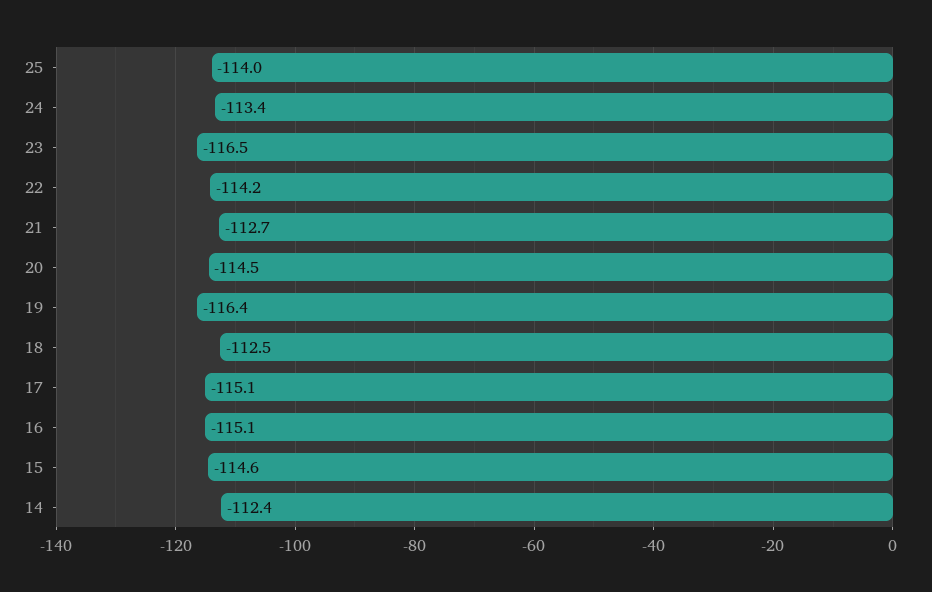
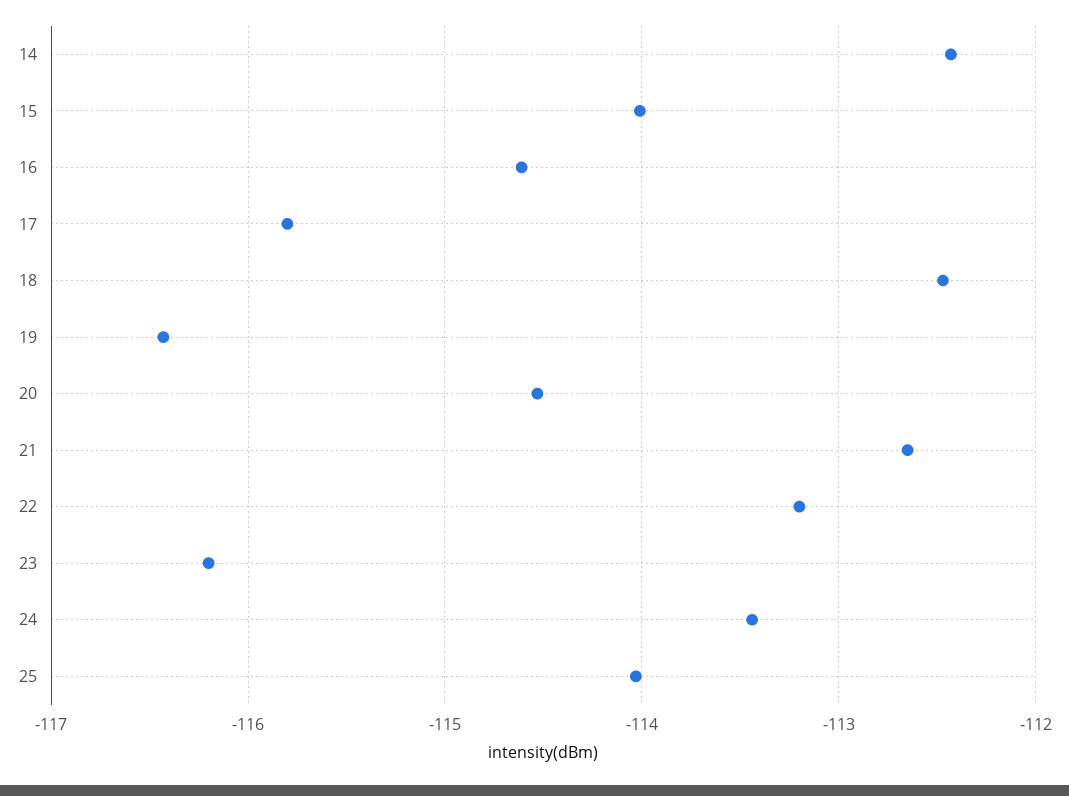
  {
    "25": -114,
    "24": -113.4,
-   "23": -116.5,
+   "23": -116.2,
-   "22": -114.2,
+   "22": -113.2,
    "21": -112.7,
    "20": -114.5,
    "19": -116.4,
    "18": -112.5,
-   "17": -115.1,
+   "17": -115.8,
-   "16": -115.1,
+   "16": -114.6,
-   "15": -114.6,
+   "15": -114,
    "14": -112.4
  }

